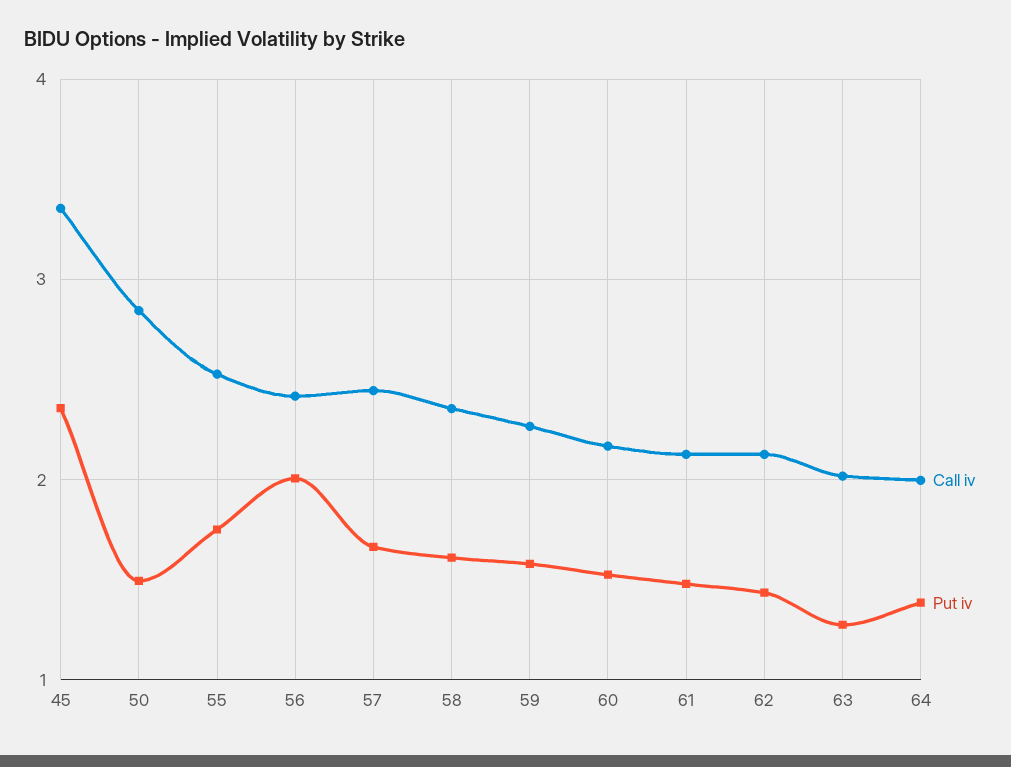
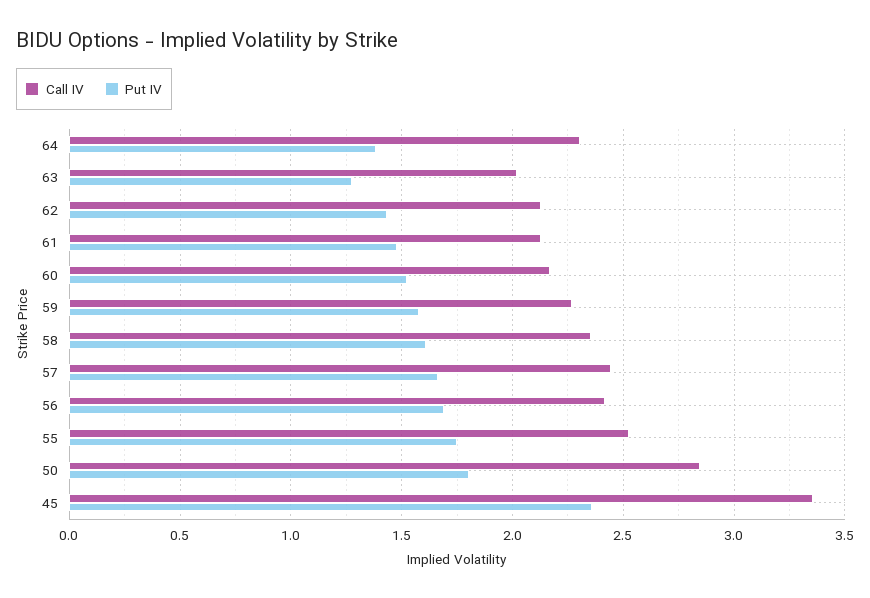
  {
    "Call iv": {
      "45": 3.35,
      "50": 2.85,
      "55": 2.55,
      "56": 2.4,
      "57": 2.45,
      "58": 2.35,
      "59": 2.25,
      "60": 2.15,
      "61": 2.15,
      "62": 2.15,
      "63": 2,
-     "64": 2
+     "64": 2.3
    },
    "Put iv": {
      "45": 2.35,
-     "50": 1.5,
+     "50": 1.8,
      "55": 1.75,
-     "56": 2,
+     "56": 1.7,
      "57": 1.65,
      "58": 1.6,
      "59": 1.6,
      "60": 1.55,
      "61": 1.5,
      "62": 1.45,
      "63": 1.3,
      "64": 1.4
    }
  }

